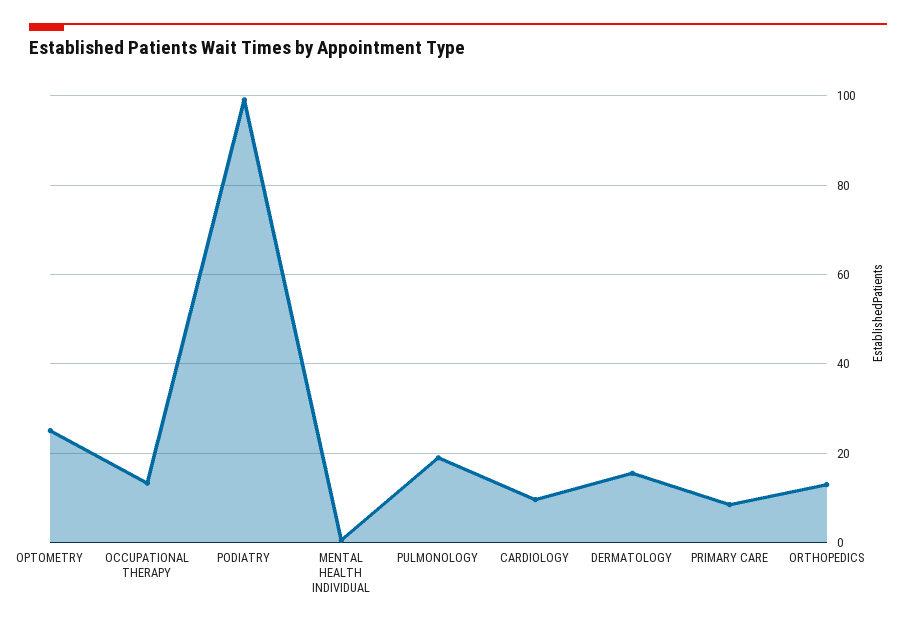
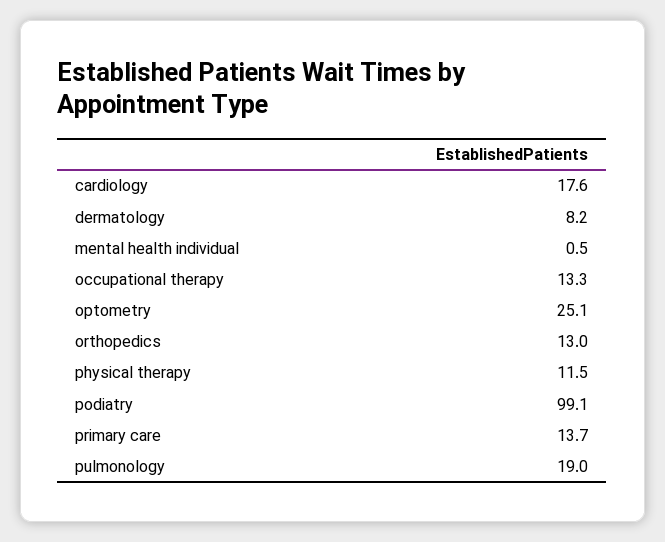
  {
    "OPTOMETRY": 25.1,
    "OCCUPATIONAL THERAPY": 13.3,
    "PODIATRY": 99.1,
    "MENTAL HEALTH INDIVIDUAL": 0.5,
    "PULMONOLOGY": 19,
-   "CARDIOLOGY": 10,
+   "CARDIOLOGY": 17.6,
-   "DERMATOLOGY": 16,
+   "DERMATOLOGY": 8.2,
-   "PRIMARY CARE": 8,
+   "PRIMARY CARE": 13.7,
-   "ORTHOPEDICS": 13
+   "ORTHOPEDICS": 13,
+   "physical therapy": 11.5
  }

